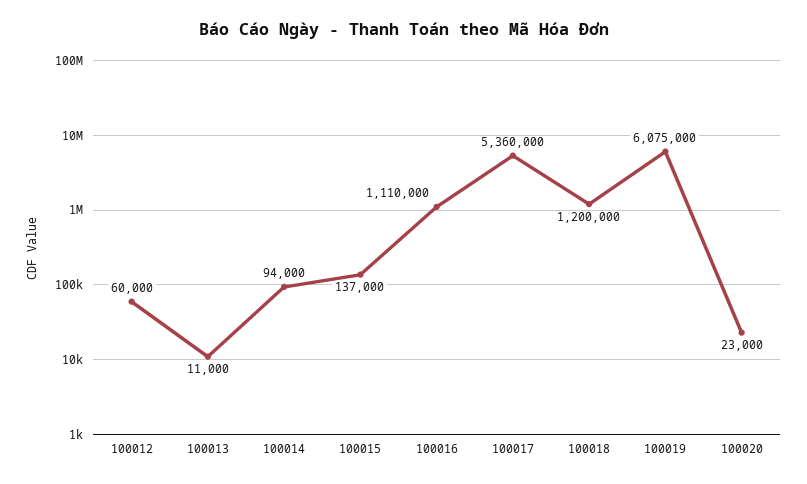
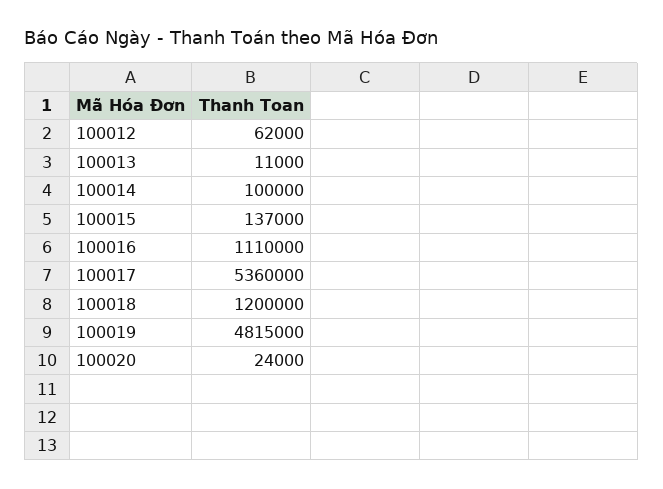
  {
-   "100012": 60000,
+   "100012": 62000,
    "100013": 11000,
-   "100014": 94000,
+   "100014": 100000,
    "100015": 137000,
    "100016": 1110000,
    "100017": 5360000,
    "100018": 1200000,
-   "100019": 6075000,
+   "100019": 4815000,
-   "100020": 23000
+   "100020": 24000
  }

